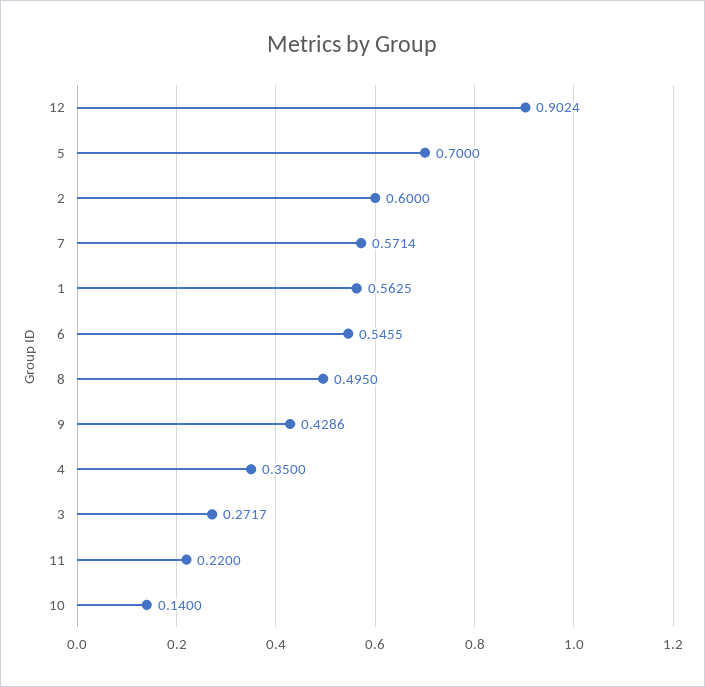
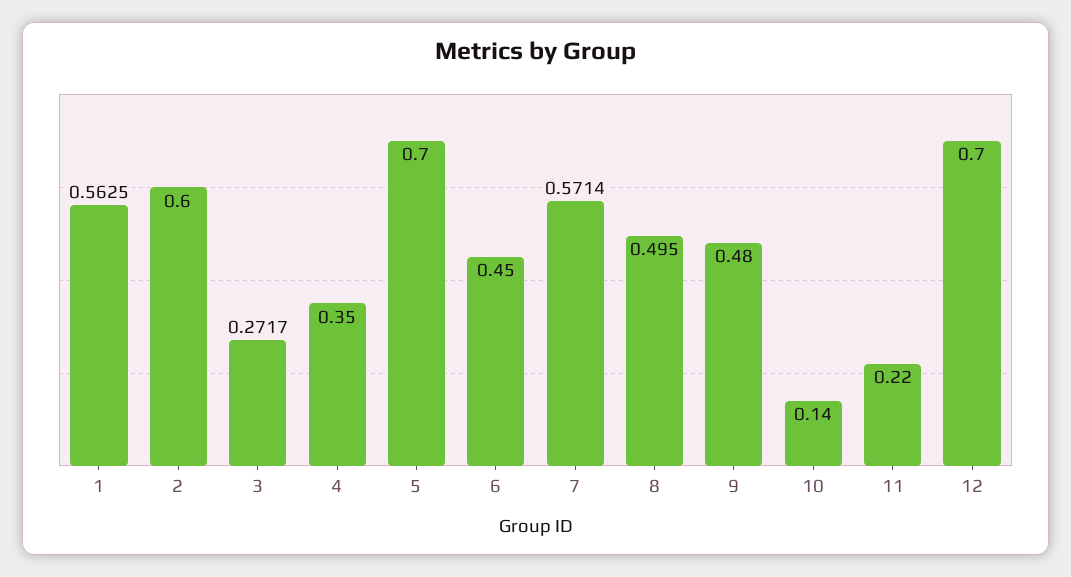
  {
-   "12": 0.9024,
+   "12": 0.7,
    "5": 0.7,
    "2": 0.6,
    "7": 0.5714,
    "1": 0.5625,
-   "6": 0.5455,
+   "6": 0.45,
    "8": 0.495,
-   "9": 0.4286,
+   "9": 0.48,
    "4": 0.35,
    "3": 0.2717,
    "11": 0.22,
    "10": 0.14
  }

